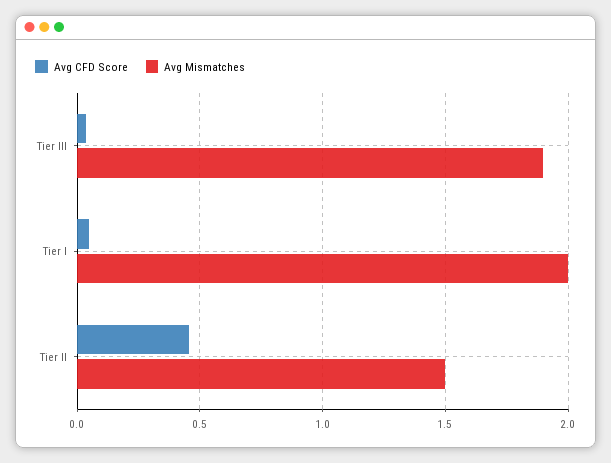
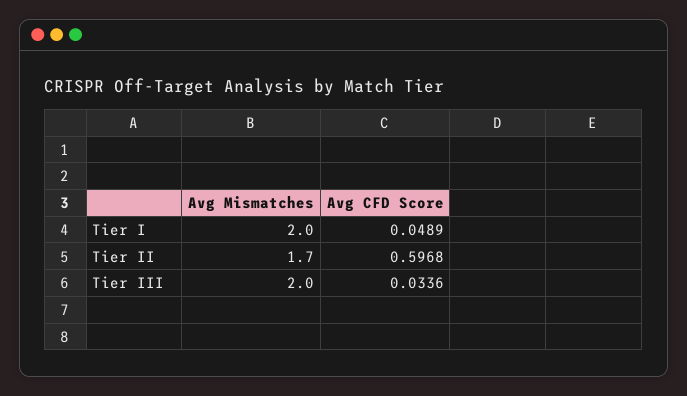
  {
    "Avg CFD Score": {
      "Tier III": 0.0336,
      "Tier I": 0.0489,
-     "Tier II": 0.45
+     "Tier II": 0.5968
    },
    "Avg Mismatches": {
-     "Tier III": 1.9,
+     "Tier III": 2,
      "Tier I": 2,
-     "Tier II": 1.5
+     "Tier II": 1.7
    }
  }

